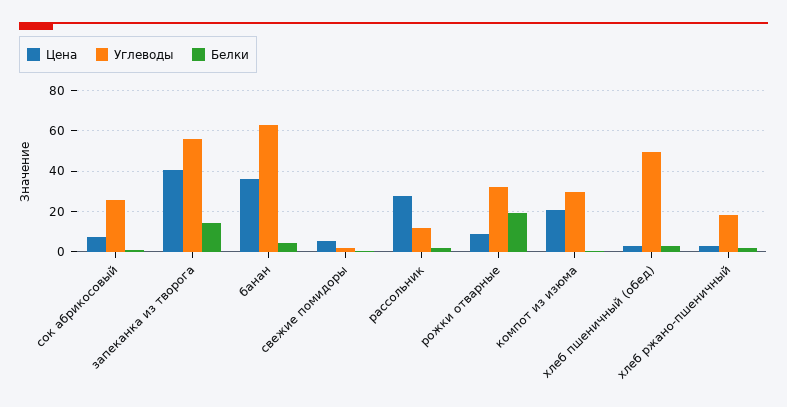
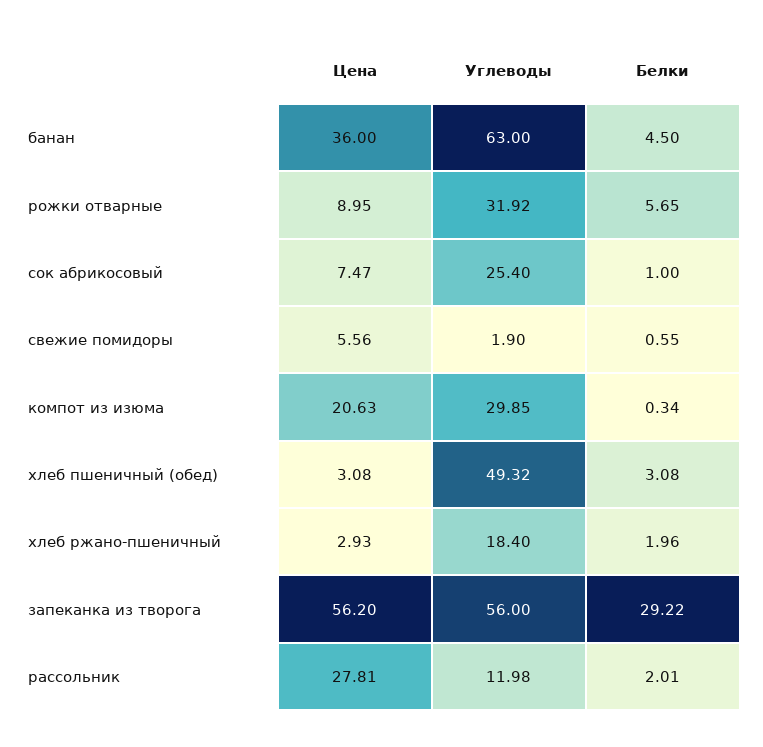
  {
    "Цена": {
      "сок абрикосовый": 7.47,
-     "запеканка из творога": 40,
+     "запеканка из творога": 56.2,
      "банан": 36,
      "свежие помидоры": 5.56,
      "рассольник": 27.81,
      "рожки отварные": 8.95,
      "компот из изюма": 20.63,
      "хлеб пшеничный (обед)": 3.08,
      "хлеб ржано-пшеничный": 2.93
    },
    "Углеводы": {
      "сок абрикосовый": 25.4,
      "запеканка из творога": 56,
      "банан": 63,
      "свежие помидоры": 1.9,
      "рассольник": 11.98,
      "рожки отварные": 31.92,
      "компот из изюма": 29.85,
      "хлеб пшеничный (обед)": 49.32,
      "хлеб ржано-пшеничный": 18.4
    },
    "Белки": {
      "сок абрикосовый": 1,
-     "запеканка из творога": 15,
+     "запеканка из творога": 29.22,
      "банан": 4.5,
      "свежие помидоры": 0.55,
      "рассольник": 2.01,
-     "рожки отварные": 20,
+     "рожки отварные": 5.65,
      "компот из изюма": 0.34,
      "хлеб пшеничный (обед)": 3.08,
      "хлеб ржано-пшеничный": 1.96
    }
  }

